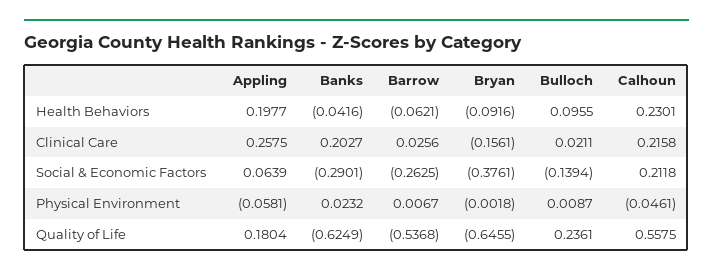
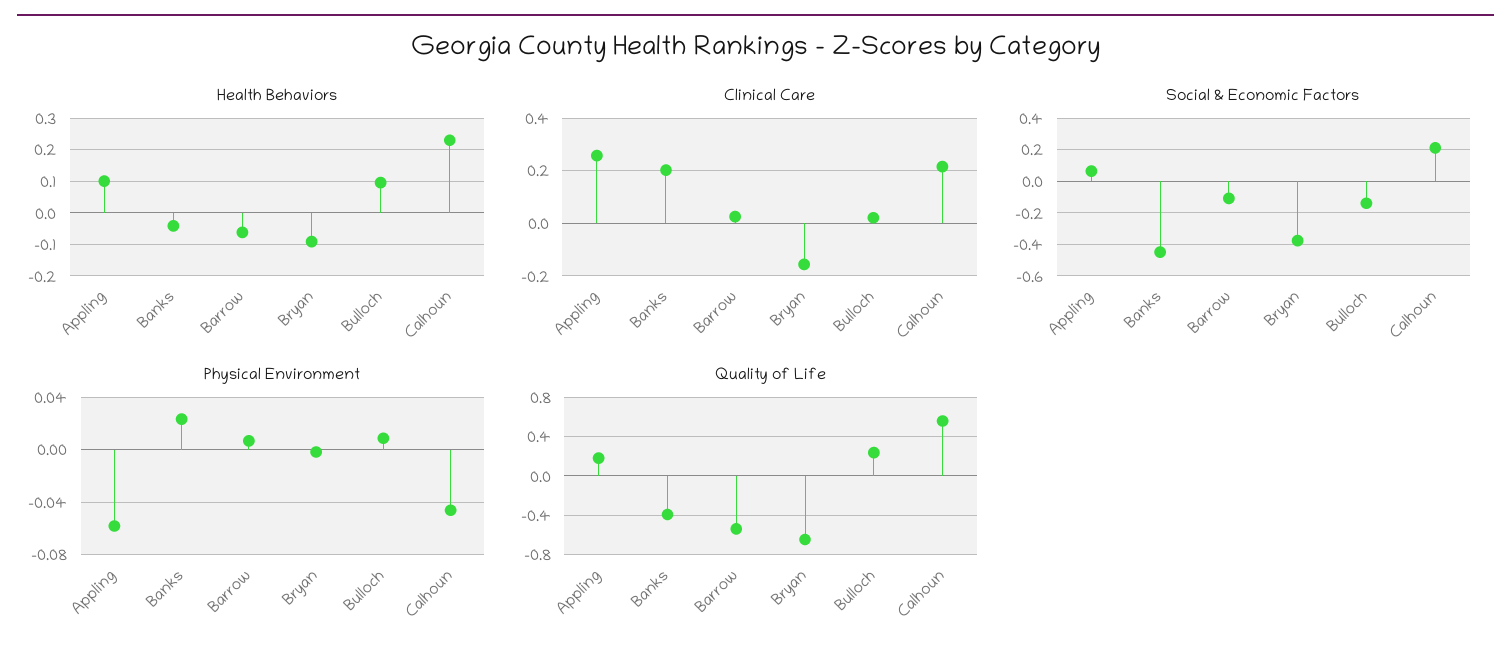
  {
    "Health Behaviors": {
-     "Appling": 0.1977,
+     "Appling": 0.1,
      "Banks": -0.0416,
      "Barrow": -0.0621,
      "Bryan": -0.0916,
      "Bulloch": 0.0955,
      "Calhoun": 0.2301
    },
    "Clinical Care": {
      "Appling": 0.2575,
      "Banks": 0.2027,
      "Barrow": 0.0256,
      "Bryan": -0.1561,
      "Bulloch": 0.0211,
      "Calhoun": 0.2158
    },
    "Social & Economic Factors": {
      "Appling": 0.0639,
-     "Banks": -0.2901,
+     "Banks": -0.45,
-     "Barrow": -0.2625,
+     "Barrow": -0.1,
      "Bryan": -0.3761,
      "Bulloch": -0.1394,
      "Calhoun": 0.2118
    },
    "Physical Environment": {
      "Appling": -0.0581,
      "Banks": 0.0232,
      "Barrow": 0.0067,
      "Bryan": -0.0018,
      "Bulloch": 0.0087,
      "Calhoun": -0.0461
    },
    "Quality of Life": {
      "Appling": 0.1804,
-     "Banks": -0.6249,
+     "Banks": -0.4,
      "Barrow": -0.5368,
      "Bryan": -0.6455,
      "Bulloch": 0.2361,
      "Calhoun": 0.5575
    }
  }

